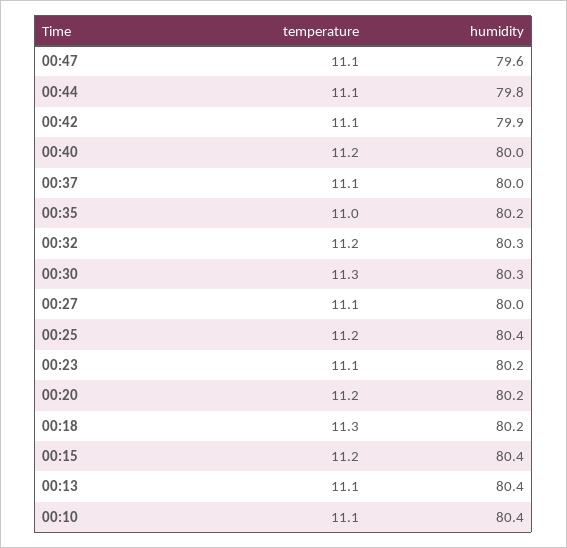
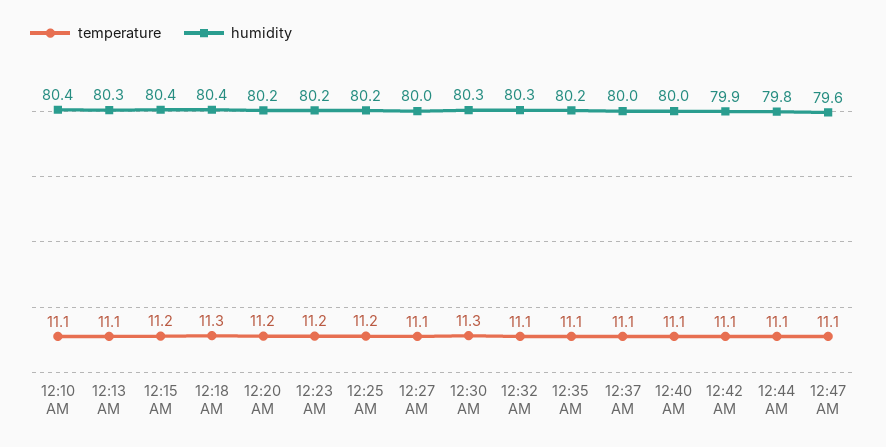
  {
    "temperature": {
      "00:47": 11.1,
      "00:44": 11.1,
      "00:42": 11.1,
-     "00:40": 11.2,
+     "00:40": 11.1,
      "00:37": 11.1,
-     "00:35": 11,
+     "00:35": 11.1,
-     "00:32": 11.2,
+     "00:32": 11.1,
      "00:30": 11.3,
      "00:27": 11.1,
      "00:25": 11.2,
-     "00:23": 11.1,
+     "00:23": 11.2,
      "00:20": 11.2,
      "00:18": 11.3,
      "00:15": 11.2,
      "00:13": 11.1,
      "00:10": 11.1
    },
    "humidity": {
      "00:47": 79.6,
      "00:44": 79.8,
      "00:42": 79.9,
      "00:40": 80,
      "00:37": 80,
      "00:35": 80.2,
      "00:32": 80.3,
      "00:30": 80.3,
      "00:27": 80,
-     "00:25": 80.4,
+     "00:25": 80.2,
      "00:23": 80.2,
      "00:20": 80.2,
-     "00:18": 80.2,
+     "00:18": 80.4,
      "00:15": 80.4,
-     "00:13": 80.4,
+     "00:13": 80.3,
      "00:10": 80.4
    }
  }

